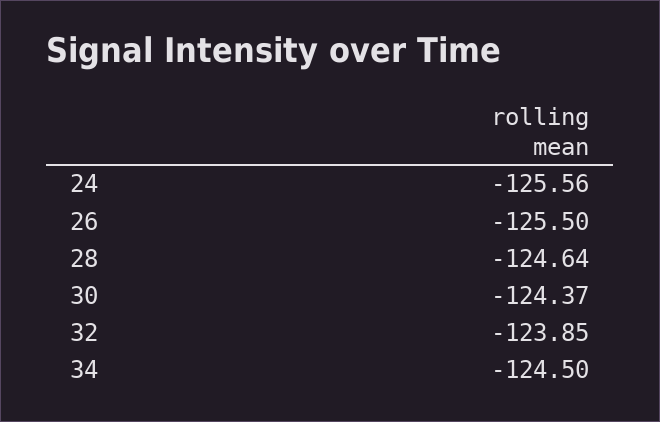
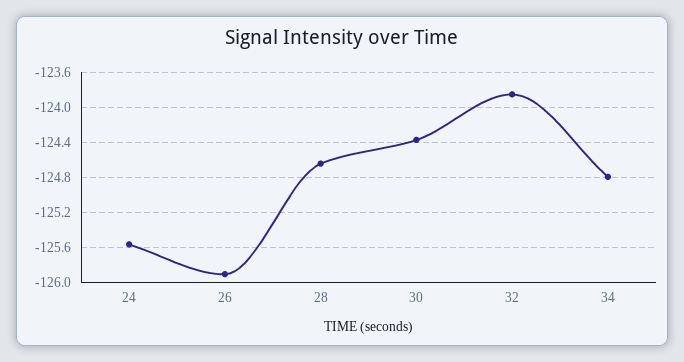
  {
    "24": -125.56,
-   "26": -125.5,
+   "26": -125.9,
    "28": -124.64,
    "30": -124.37,
    "32": -123.85,
-   "34": -124.5
+   "34": -124.8
  }

